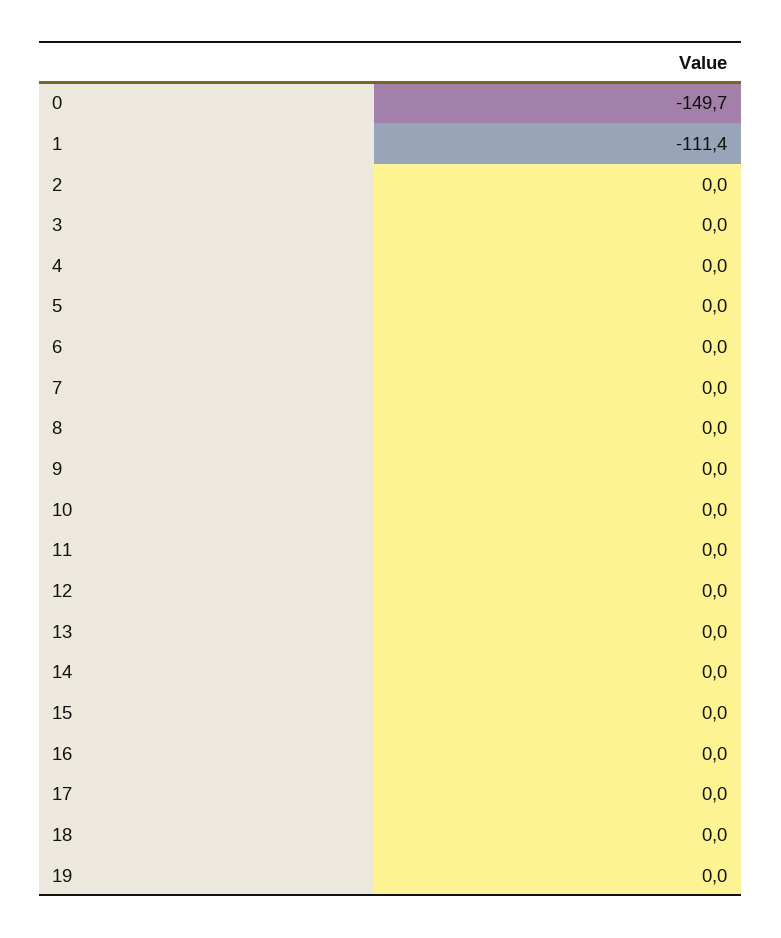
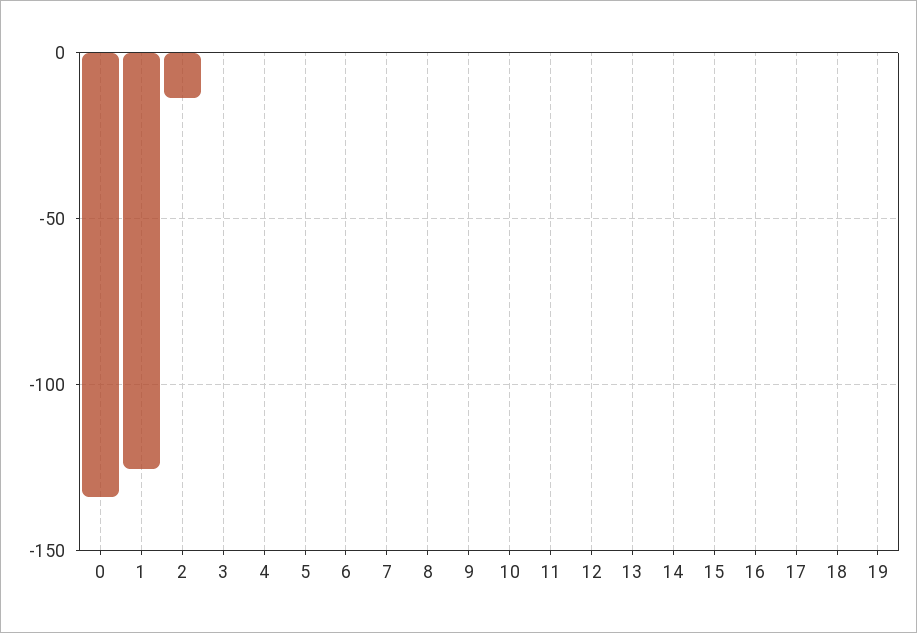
  {
-   "0": -149.7,
+   "0": -135,
-   "1": -111.4,
+   "1": -125,
-   "2": 0,
+   "2": -15,
    "3": 0,
    "4": 0,
    "5": 0,
    "6": 0,
    "7": 0,
    "8": 0,
    "9": 0,
    "10": 0,
    "11": 0,
    "12": 0,
    "13": 0,
    "14": 0,
    "15": 0,
    "16": 0,
    "17": 0,
    "18": 0,
    "19": 0
  }

